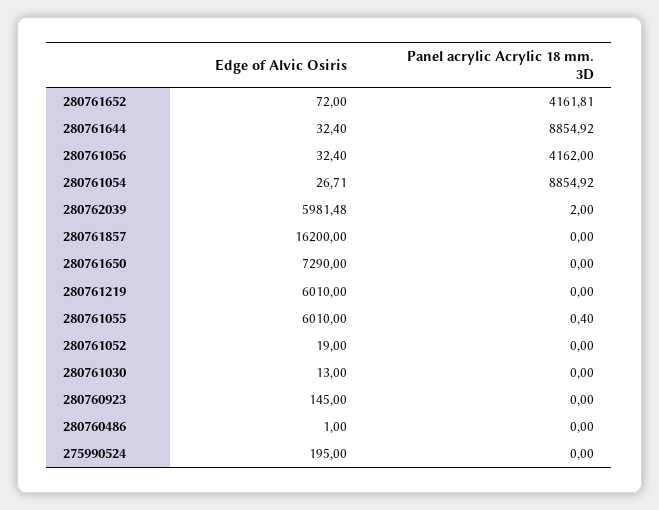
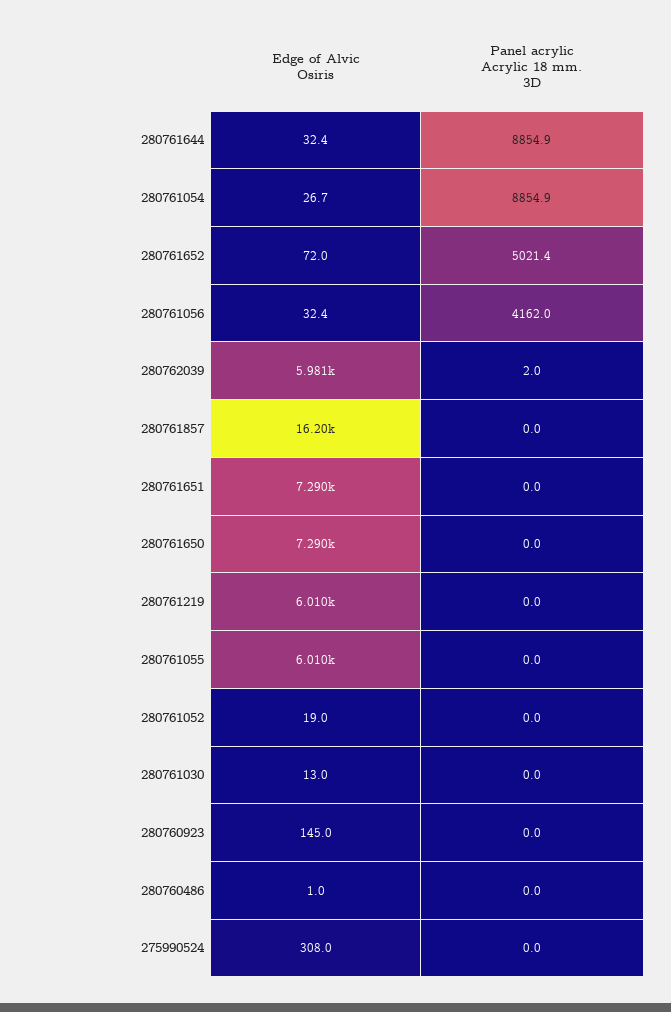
  {
    "Edge of Alvic Osiris": {
      "280761652": 72,
      "280761644": 32.4,
      "280761056": 32.4,
      "280761054": 26.71,
      "280762039": 5981.48,
      "280761857": 16200,
      "280761650": 7290,
      "280761219": 6010,
      "280761055": 6010,
      "280761052": 19,
      "280761030": 13,
      "280760923": 145,
      "280760486": 1,
-     "275990524": 195
+     "275990524": 308,
+     "280761651": 7290
    },
    "Panel acrylic Acrylic 18 mm. 3D": {
-     "280761652": 4161.81,
+     "280761652": 5021.4,
      "280761644": 8854.92,
      "280761056": 4162,
      "280761054": 8854.92,
      "280762039": 2,
      "280761857": 0,
      "280761650": 0,
      "280761219": 0,
-     "280761055": 0.4,
+     "280761055": 0,
      "280761052": 0,
      "280761030": 0,
      "280760923": 0,
      "280760486": 0,
-     "275990524": 0
+     "275990524": 0,
+     "280761651": 0
    }
  }

